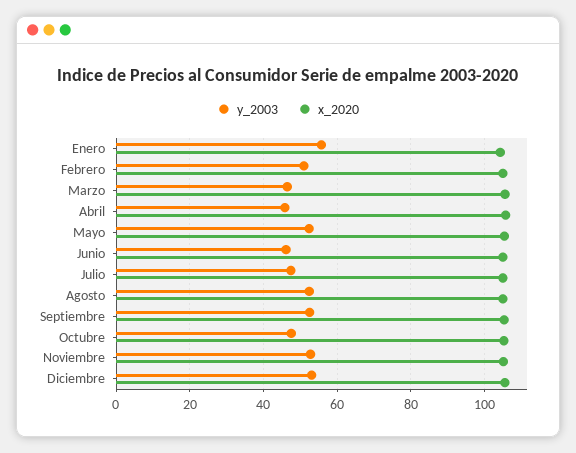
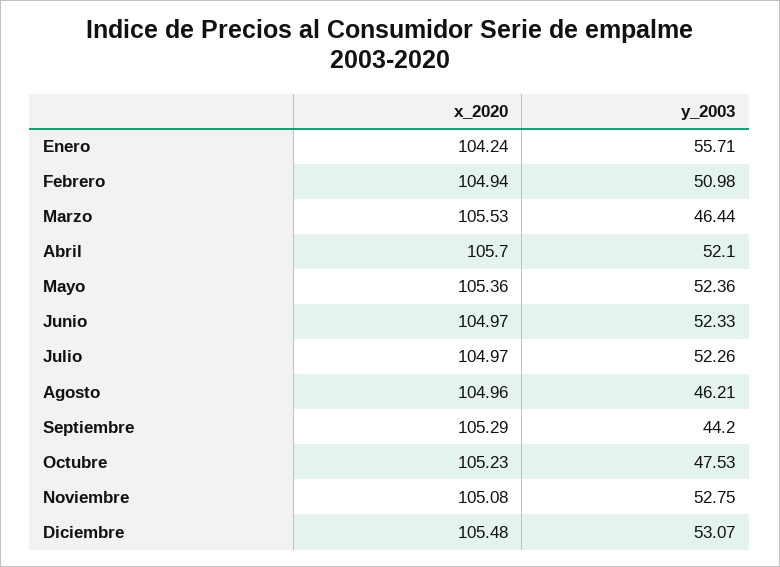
  {
    "y_2003": {
      "Enero": 55.71,
      "Febrero": 50.98,
      "Marzo": 46.44,
-     "Abril": 46,
+     "Abril": 52.1,
      "Mayo": 52.36,
-     "Junio": 46,
+     "Junio": 52.33,
-     "Julio": 48,
+     "Julio": 52.26,
-     "Agosto": 52,
+     "Agosto": 46.21,
-     "Septiembre": 52,
+     "Septiembre": 44.2,
      "Octubre": 47.53,
      "Noviembre": 52.75,
      "Diciembre": 53.07
    },
    "x_2020": {
      "Enero": 104.24,
      "Febrero": 104.94,
      "Marzo": 105.53,
      "Abril": 105.7,
      "Mayo": 105.36,
      "Junio": 104.97,
      "Julio": 104.97,
      "Agosto": 104.96,
      "Septiembre": 105.29,
      "Octubre": 105.23,
      "Noviembre": 105.08,
      "Diciembre": 105.48
    }
  }

